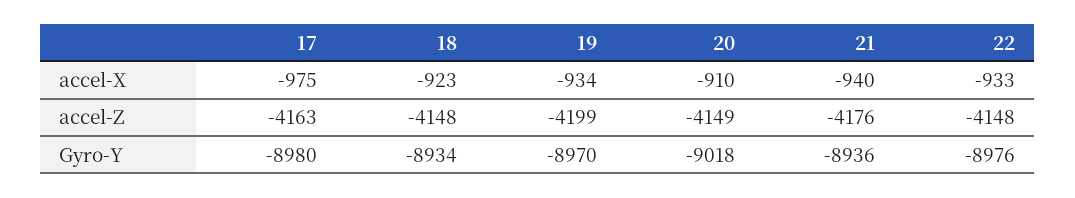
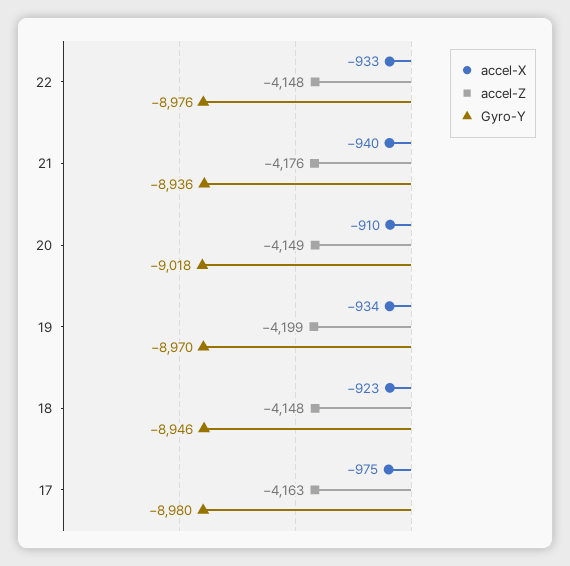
  {
    "accel-X": {
      "17": -975,
      "18": -923,
      "19": -934,
      "20": -910,
      "21": -940,
      "22": -933
    },
    "accel-Z": {
      "17": -4163,
      "18": -4148,
      "19": -4199,
      "20": -4149,
      "21": -4176,
      "22": -4148
    },
    "Gyro-Y": {
      "17": -8980,
-     "18": -8934,
+     "18": -8946,
      "19": -8970,
      "20": -9018,
      "21": -8936,
      "22": -8976
    }
  }

